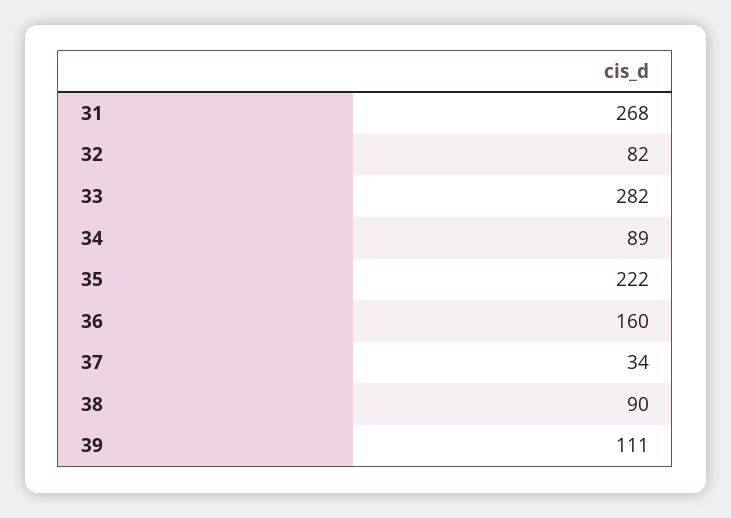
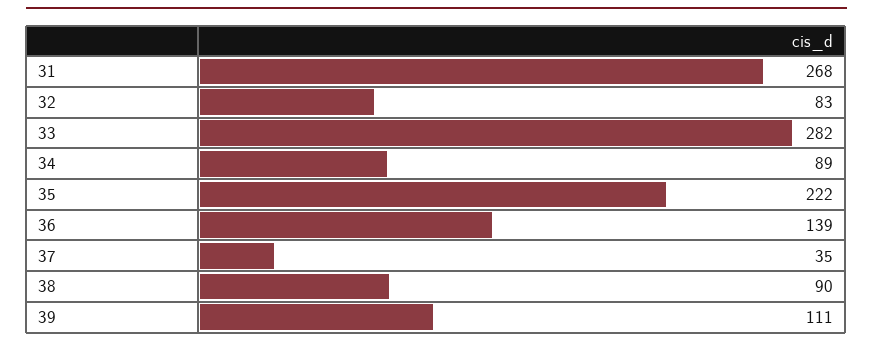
  {
    "31": 268,
-   "32": 82,
+   "32": 83,
    "33": 282,
    "34": 89,
    "35": 222,
-   "36": 160,
+   "36": 139,
-   "37": 34,
+   "37": 35,
    "38": 90,
    "39": 111
  }

